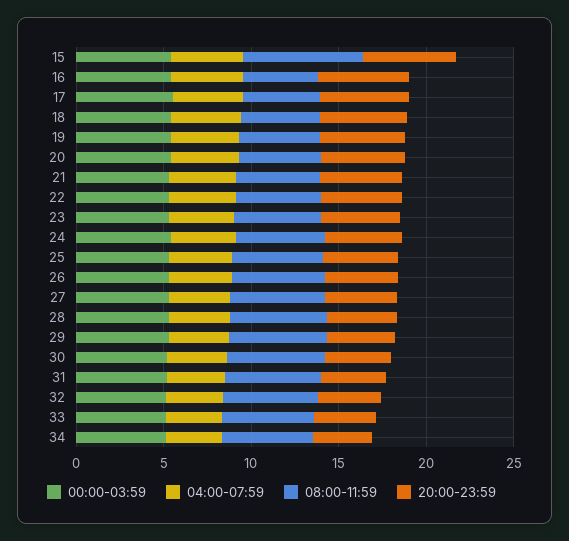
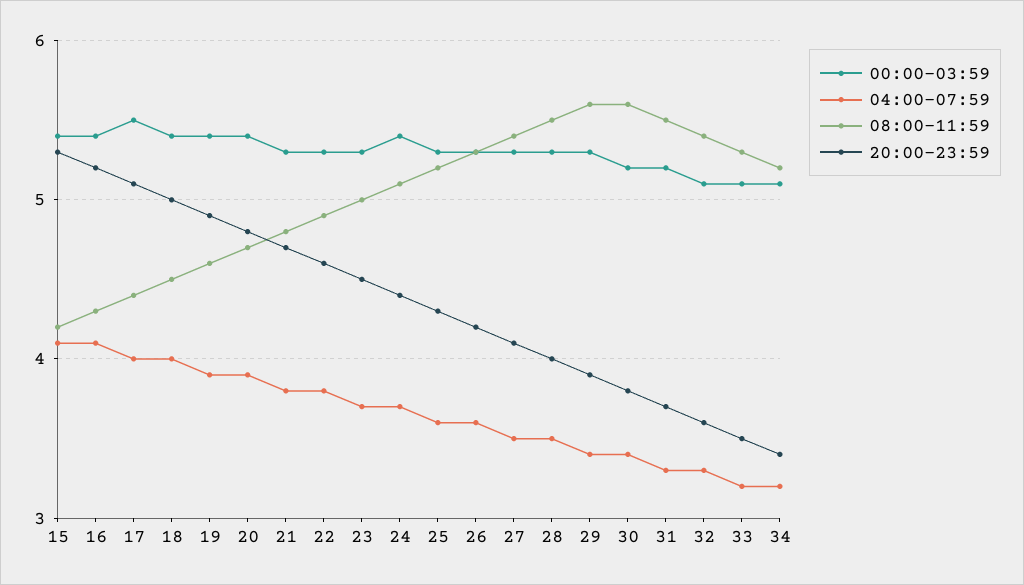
  {
    "00:00-03:59": {
      "15": 5.4,
      "16": 5.4,
      "17": 5.5,
      "18": 5.4,
      "19": 5.4,
      "20": 5.4,
      "21": 5.3,
      "22": 5.3,
      "23": 5.3,
      "24": 5.4,
      "25": 5.3,
      "26": 5.3,
      "27": 5.3,
      "28": 5.3,
      "29": 5.3,
      "30": 5.2,
      "31": 5.2,
      "32": 5.1,
      "33": 5.1,
      "34": 5.1
    },
    "04:00-07:59": {
      "15": 4.1,
      "16": 4.1,
      "17": 4,
      "18": 4,
      "19": 3.9,
      "20": 3.9,
      "21": 3.8,
      "22": 3.8,
      "23": 3.7,
      "24": 3.7,
      "25": 3.6,
      "26": 3.6,
      "27": 3.5,
      "28": 3.5,
      "29": 3.4,
      "30": 3.4,
      "31": 3.3,
      "32": 3.3,
      "33": 3.2,
      "34": 3.2
    },
    "08:00-11:59": {
-     "15": 7,
+     "15": 4.2,
      "16": 4.3,
      "17": 4.4,
      "18": 4.5,
      "19": 4.6,
      "20": 4.7,
      "21": 4.8,
      "22": 4.9,
      "23": 5,
      "24": 5.1,
      "25": 5.2,
      "26": 5.3,
      "27": 5.4,
      "28": 5.5,
      "29": 5.6,
      "30": 5.6,
      "31": 5.5,
      "32": 5.4,
      "33": 5.3,
      "34": 5.2
    },
    "20:00-23:59": {
      "15": 5.3,
      "16": 5.2,
      "17": 5.1,
      "18": 5,
      "19": 4.9,
      "20": 4.8,
      "21": 4.7,
      "22": 4.6,
      "23": 4.5,
      "24": 4.4,
      "25": 4.3,
      "26": 4.2,
      "27": 4.1,
      "28": 4,
      "29": 3.9,
      "30": 3.8,
      "31": 3.7,
      "32": 3.6,
      "33": 3.5,
      "34": 3.4
    }
  }

